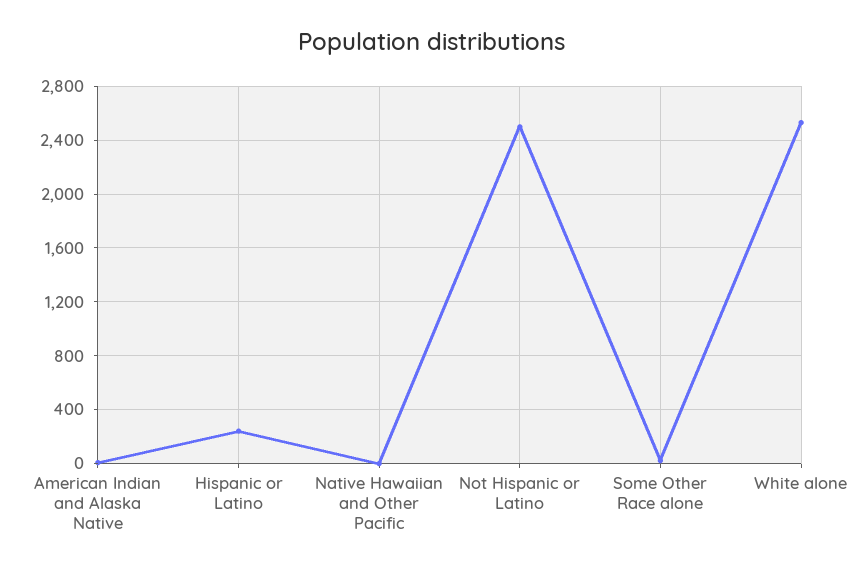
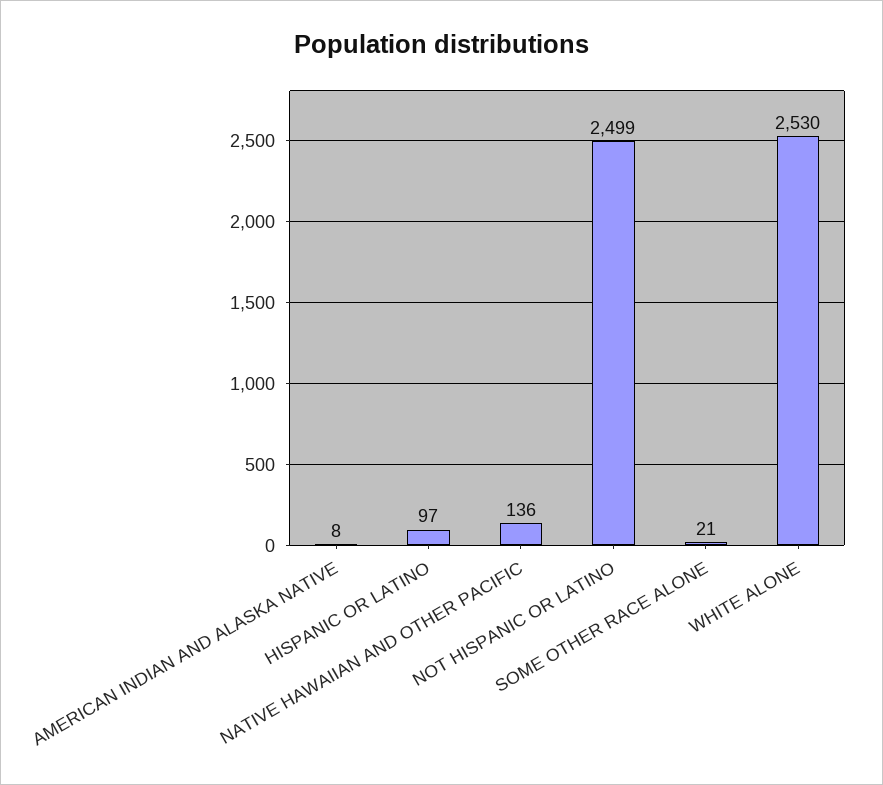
  {
    "American Indian and Alaska Native": 8,
-   "Hispanic or Latino": 250,
+   "Hispanic or Latino": 97,
-   "Native Hawaiian and Other Pacific": 0,
+   "Native Hawaiian and Other Pacific": 136,
    "Not Hispanic or Latino": 2499,
    "Some Other Race alone": 21,
    "White alone": 2530
  }

